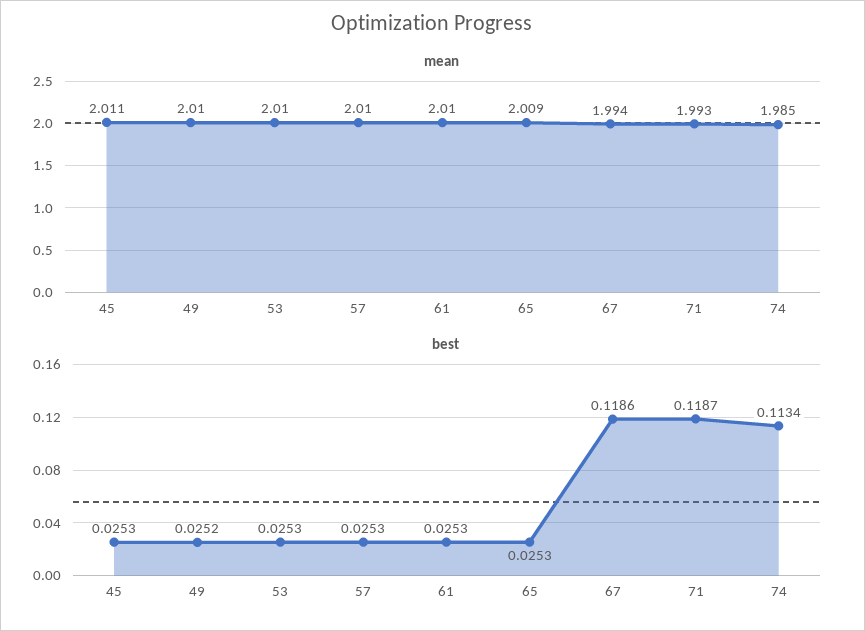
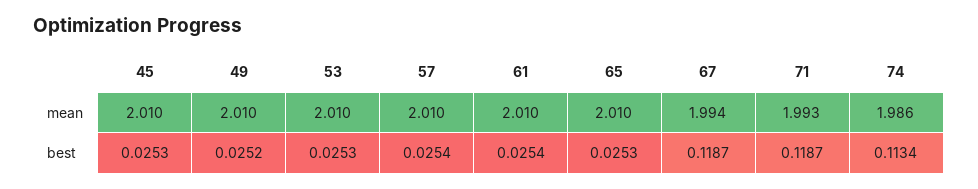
  {
    "mean": {
-     "45": 2.011,
+     "45": 2.01,
      "49": 2.01,
      "53": 2.01,
      "57": 2.01,
      "61": 2.01,
-     "65": 2.009,
+     "65": 2.01,
      "67": 1.994,
      "71": 1.993,
-     "74": 1.985
+     "74": 1.986
    },
    "best": {
      "45": 0.0253,
      "49": 0.0252,
      "53": 0.0253,
-     "57": 0.0253,
+     "57": 0.0254,
-     "61": 0.0253,
+     "61": 0.0254,
      "65": 0.0253,
-     "67": 0.1186,
+     "67": 0.1187,
      "71": 0.1187,
      "74": 0.1134
    }
  }

